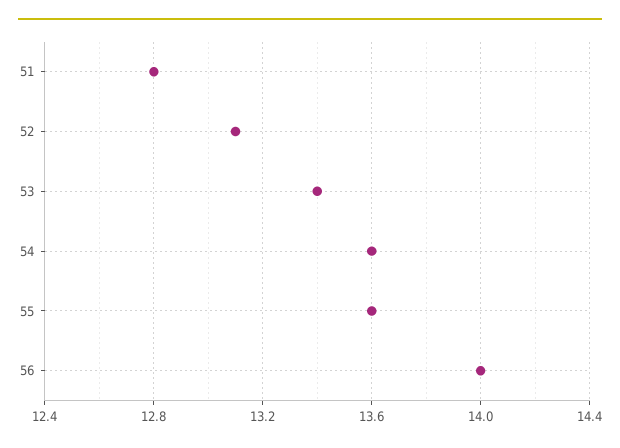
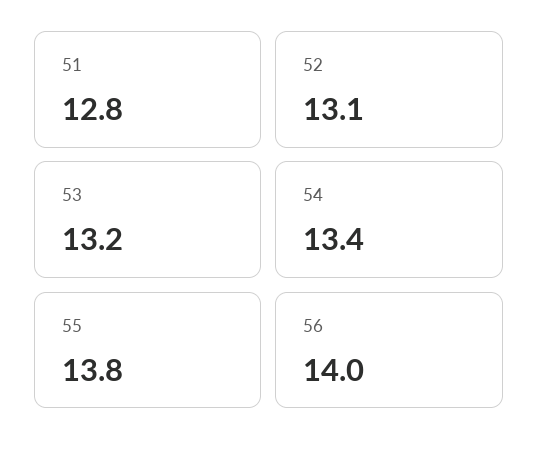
  {
    "51": 12.8,
    "52": 13.1,
-   "53": 13.4,
+   "53": 13.2,
-   "54": 13.6,
+   "54": 13.4,
-   "55": 13.6,
+   "55": 13.8,
    "56": 14
  }

